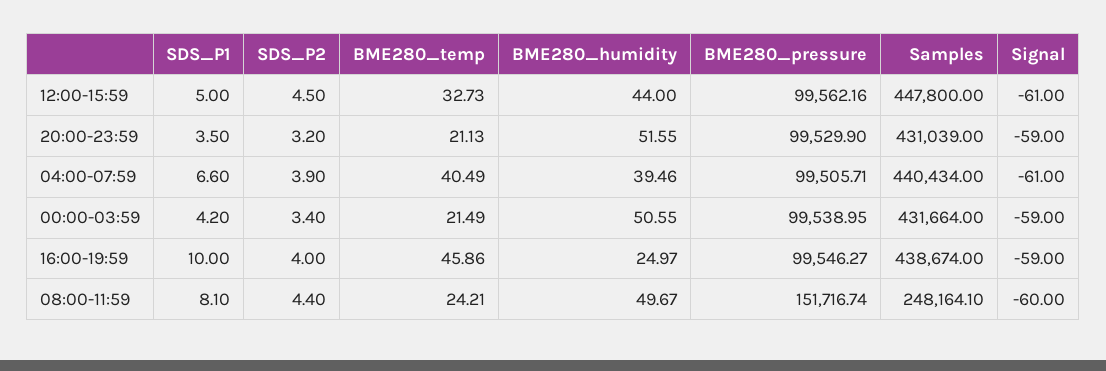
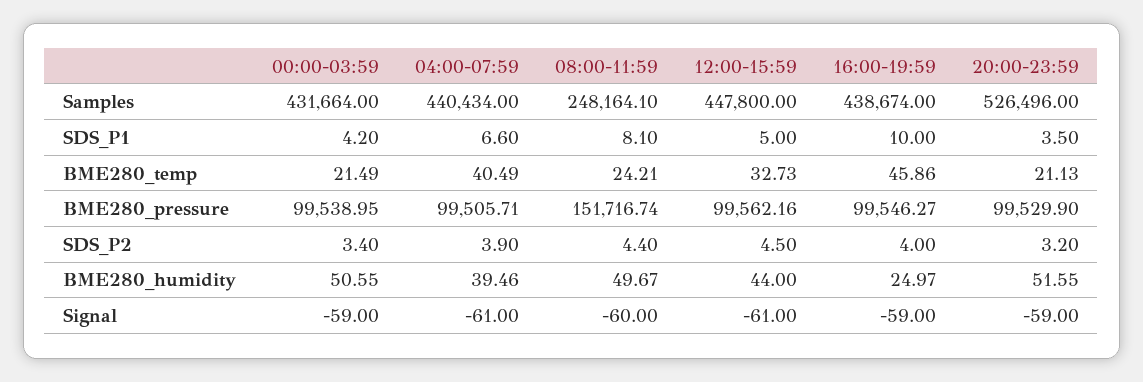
  {
    "SDS_P1": {
      "12:00-15:59": 5,
      "20:00-23:59": 3.5,
      "04:00-07:59": 6.6,
      "00:00-03:59": 4.2,
      "16:00-19:59": 10,
      "08:00-11:59": 8.1
    },
    "SDS_P2": {
      "12:00-15:59": 4.5,
      "20:00-23:59": 3.2,
      "04:00-07:59": 3.9,
      "00:00-03:59": 3.4,
      "16:00-19:59": 4,
      "08:00-11:59": 4.4
    },
    "BME280_temp": {
      "12:00-15:59": 32.73,
      "20:00-23:59": 21.13,
      "04:00-07:59": 40.49,
      "00:00-03:59": 21.49,
      "16:00-19:59": 45.86,
      "08:00-11:59": 24.21
    },
    "BME280_humidity": {
      "12:00-15:59": 44,
      "20:00-23:59": 51.55,
      "04:00-07:59": 39.46,
      "00:00-03:59": 50.55,
      "16:00-19:59": 24.97,
      "08:00-11:59": 49.67
    },
    "BME280_pressure": {
      "12:00-15:59": 99562.16,
      "20:00-23:59": 99529.9,
      "04:00-07:59": 99505.71,
      "00:00-03:59": 99538.95,
      "16:00-19:59": 99546.27,
      "08:00-11:59": 151716.74
    },
    "Samples": {
      "12:00-15:59": 447800,
-     "20:00-23:59": 431039,
+     "20:00-23:59": 526496,
      "04:00-07:59": 440434,
      "00:00-03:59": 431664,
      "16:00-19:59": 438674,
      "08:00-11:59": 248164.1
    },
    "Signal": {
      "12:00-15:59": -61,
      "20:00-23:59": -59,
      "04:00-07:59": -61,
      "00:00-03:59": -59,
      "16:00-19:59": -59,
      "08:00-11:59": -60
    }
  }

